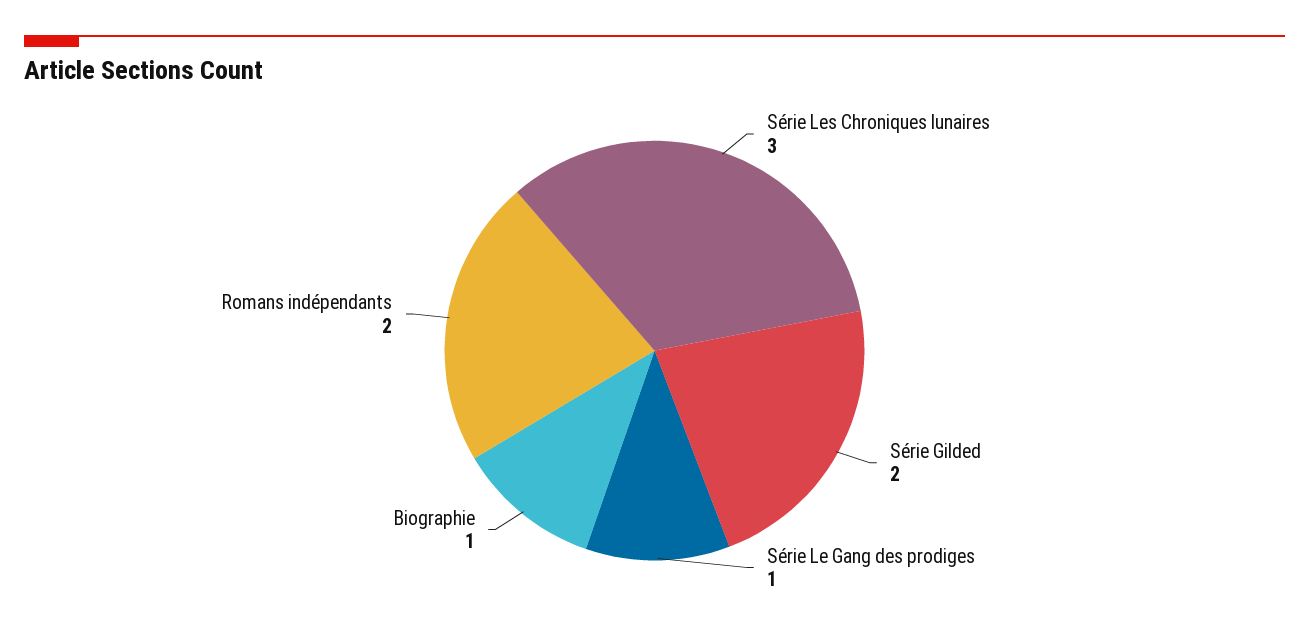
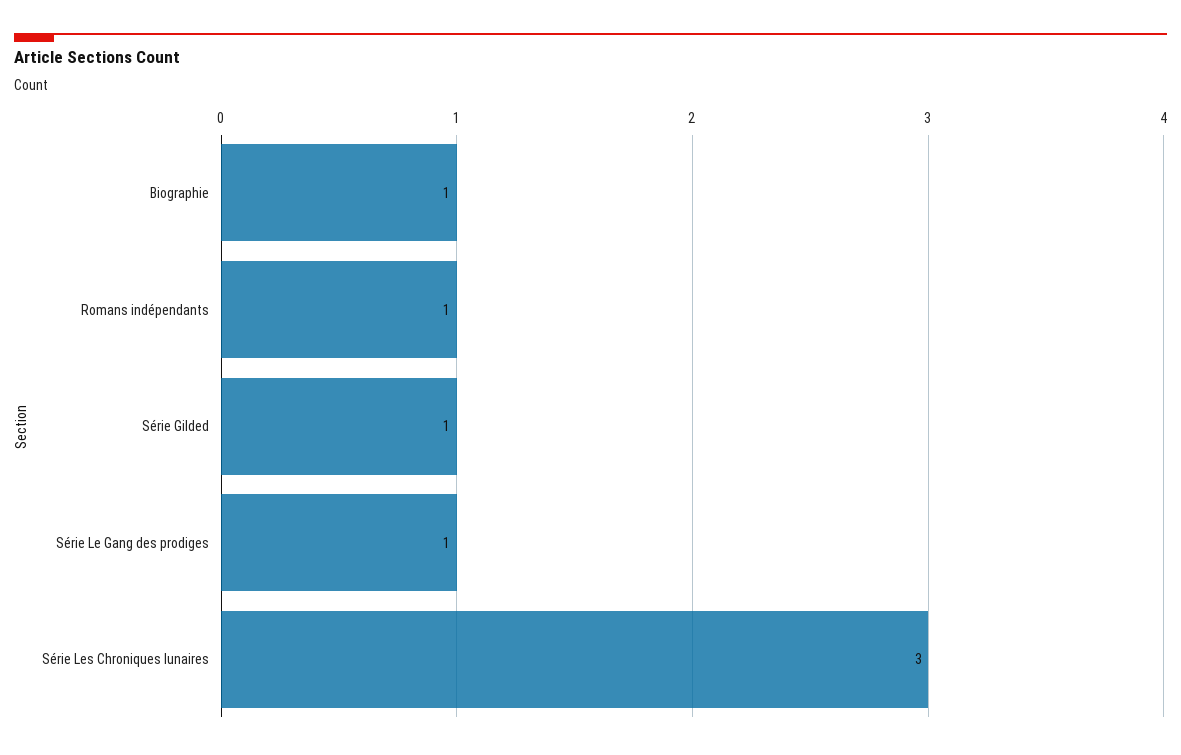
  {
    "Série Les Chroniques lunaires": 3,
-   "Série Gilded": 2,
+   "Série Gilded": 1,
    "Série Le Gang des prodiges": 1,
    "Biographie": 1,
-   "Romans indépendants": 2
+   "Romans indépendants": 1
  }

